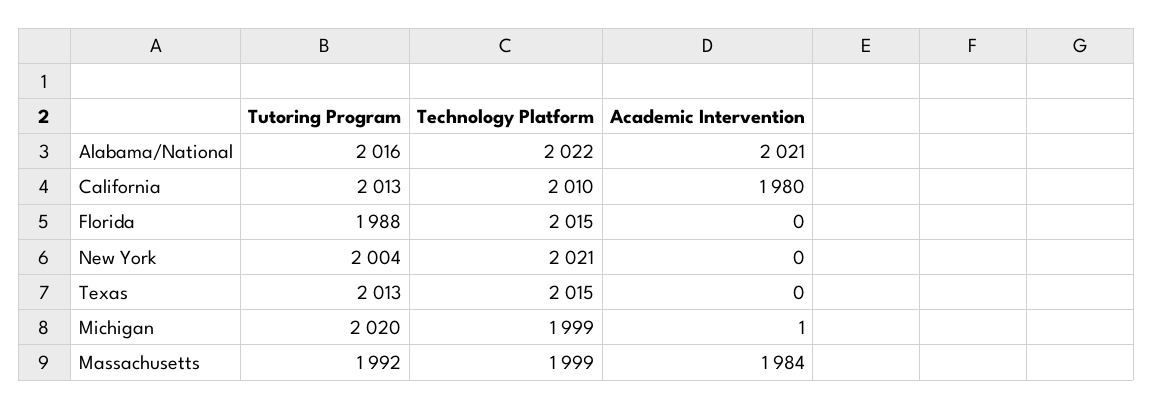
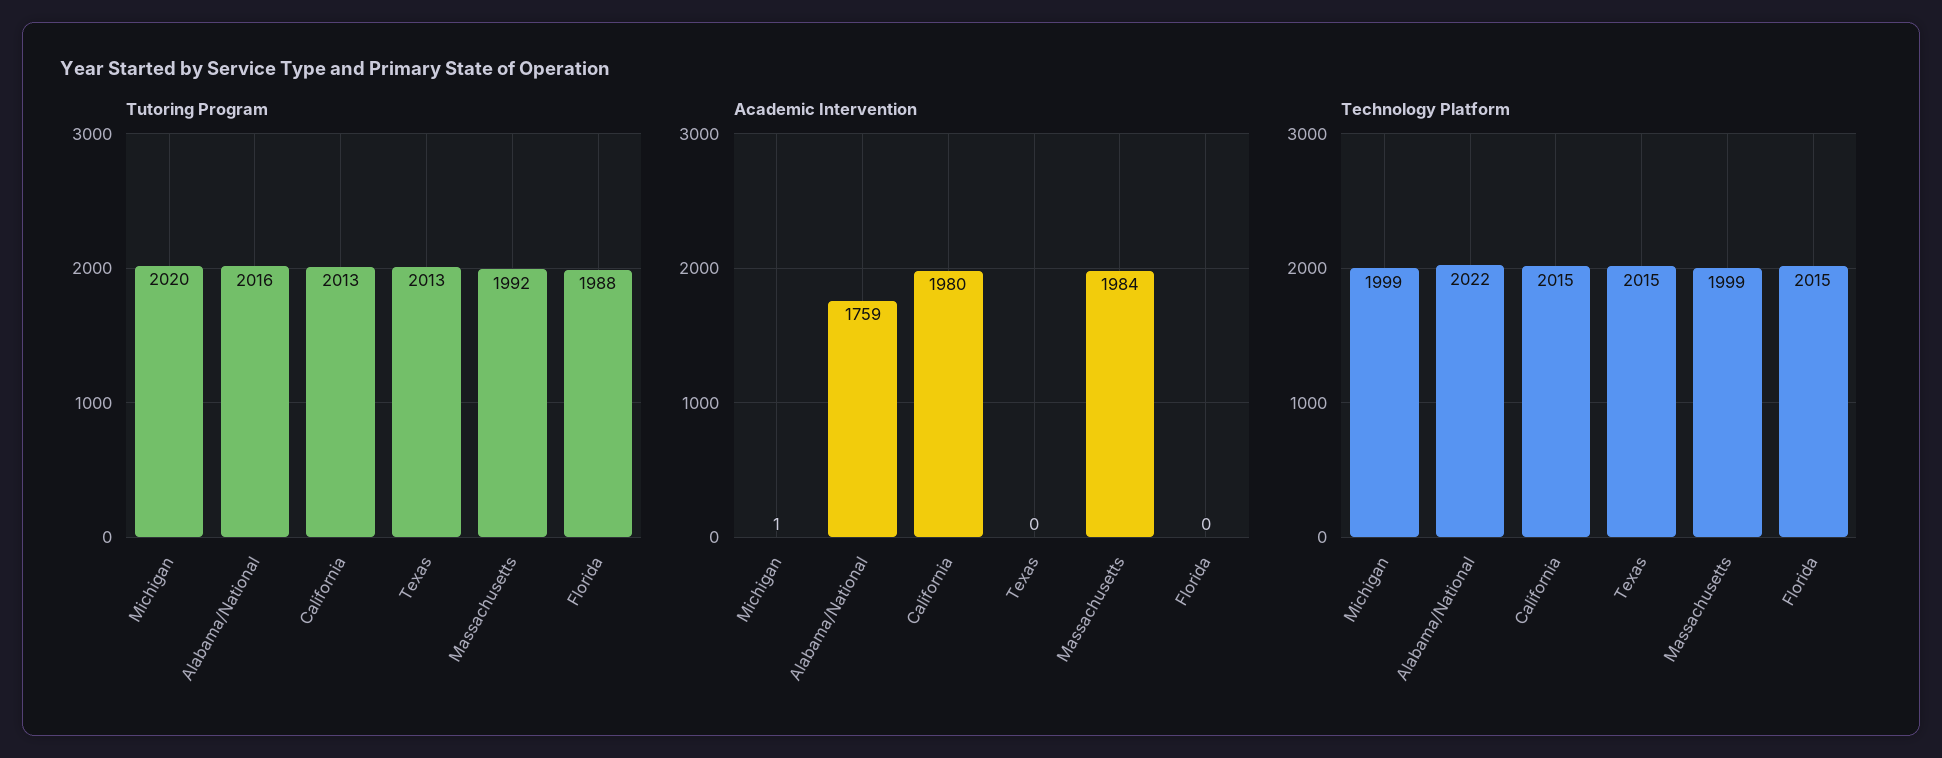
  {
    "Tutoring Program": {
      "Alabama/National": 2016,
      "California": 2013,
      "Florida": 1988,
-     "New York": 2004,
      "Texas": 2013,
      "Michigan": 2020,
      "Massachusetts": 1992
    },
    "Technology Platform": {
      "Alabama/National": 2022,
-     "California": 2010,
+     "California": 2015,
      "Florida": 2015,
-     "New York": 2021,
      "Texas": 2015,
      "Michigan": 1999,
      "Massachusetts": 1999
    },
    "Academic Intervention": {
-     "Alabama/National": 2021,
+     "Alabama/National": 1759,
      "California": 1980,
      "Florida": 0,
-     "New York": 0,
      "Texas": 0,
      "Michigan": 1,
      "Massachusetts": 1984
    }
  }

